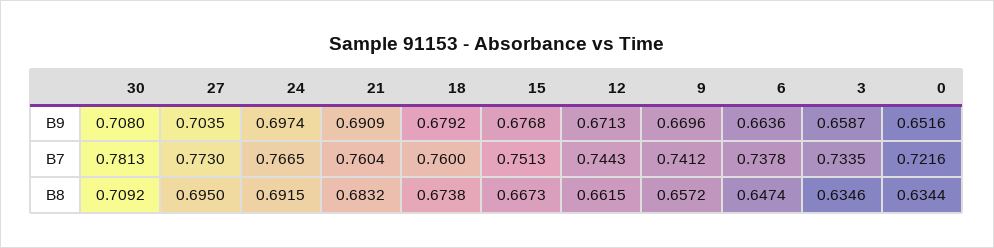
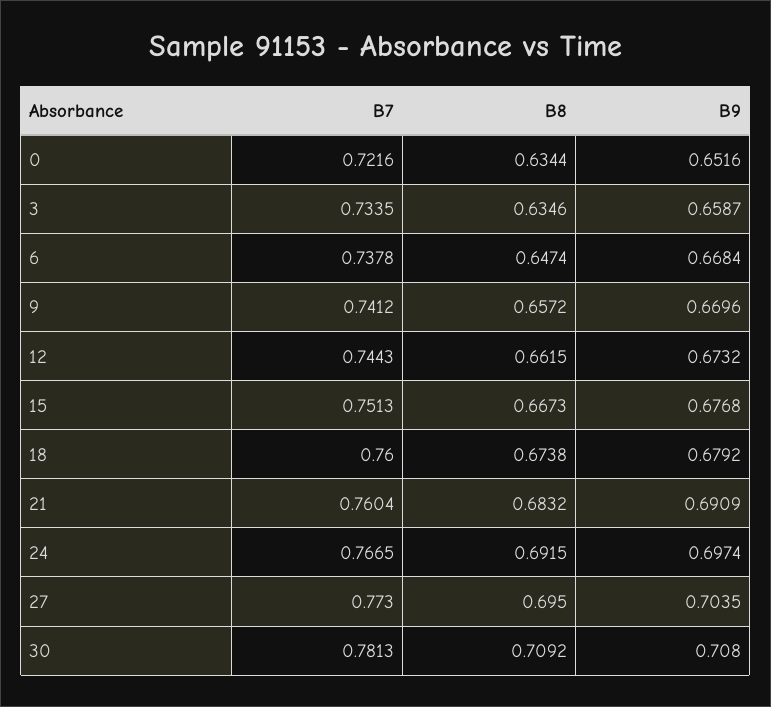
  {
    "30": {
      "B9": 0.708,
      "B7": 0.7813,
      "B8": 0.7092
    },
    "27": {
      "B9": 0.7035,
      "B7": 0.773,
      "B8": 0.695
    },
    "24": {
      "B9": 0.6974,
      "B7": 0.7665,
      "B8": 0.6915
    },
    "21": {
      "B9": 0.6909,
      "B7": 0.7604,
      "B8": 0.6832
    },
    "18": {
      "B9": 0.6792,
      "B7": 0.76,
      "B8": 0.6738
    },
    "15": {
      "B9": 0.6768,
      "B7": 0.7513,
      "B8": 0.6673
    },
    "12": {
-     "B9": 0.6713,
+     "B9": 0.6732,
      "B7": 0.7443,
      "B8": 0.6615
    },
    "9": {
      "B9": 0.6696,
      "B7": 0.7412,
      "B8": 0.6572
    },
    "6": {
-     "B9": 0.6636,
+     "B9": 0.6684,
      "B7": 0.7378,
      "B8": 0.6474
    },
    "3": {
      "B9": 0.6587,
      "B7": 0.7335,
      "B8": 0.6346
    },
    "0": {
      "B9": 0.6516,
      "B7": 0.7216,
      "B8": 0.6344
    }
  }

